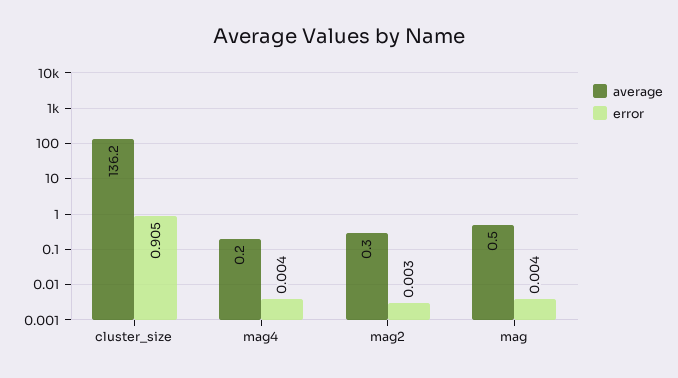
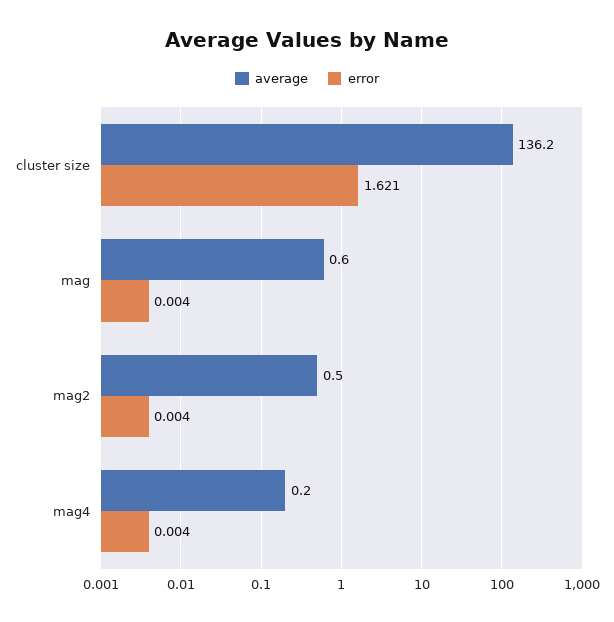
  {
    "average": {
      "cluster_size": 136.2,
      "mag4": 0.2,
-     "mag2": 0.3,
+     "mag2": 0.5,
-     "mag": 0.5
+     "mag": 0.6
    },
    "error": {
-     "cluster_size": 0.905,
+     "cluster_size": 1.621,
      "mag4": 0.004,
-     "mag2": 0.003,
+     "mag2": 0.004,
      "mag": 0.004
    }
  }

